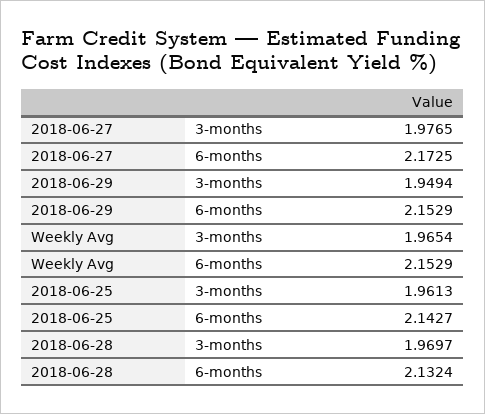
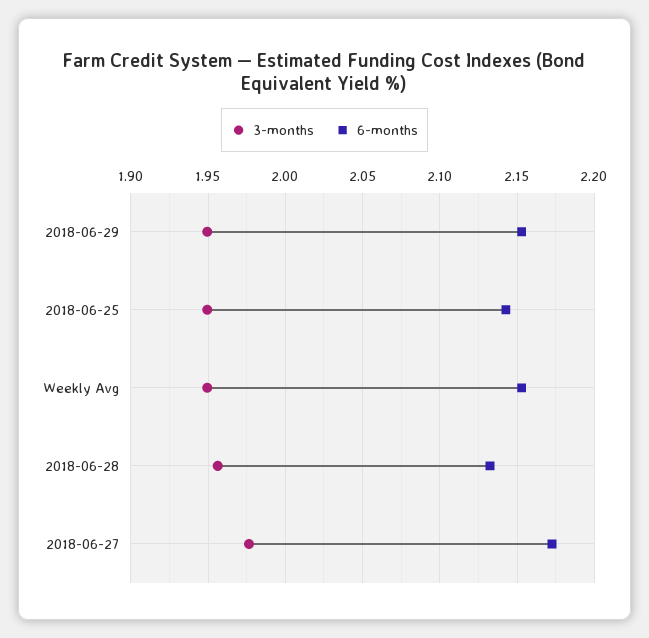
  {
    "3-months": {
      "2018-06-27": 1.9765,
      "2018-06-29": 1.9494,
-     "Weekly Avg": 1.9654,
+     "Weekly Avg": 1.95,
-     "2018-06-25": 1.9613,
+     "2018-06-25": 1.95,
-     "2018-06-28": 1.9697
+     "2018-06-28": 1.955
    },
    "6-months": {
      "2018-06-27": 2.1725,
      "2018-06-29": 2.1529,
      "Weekly Avg": 2.1529,
      "2018-06-25": 2.1427,
      "2018-06-28": 2.1324
    }
  }

